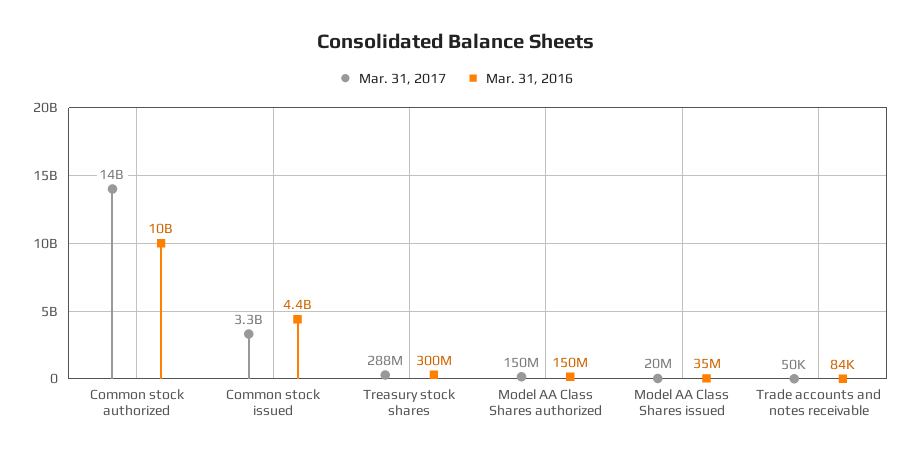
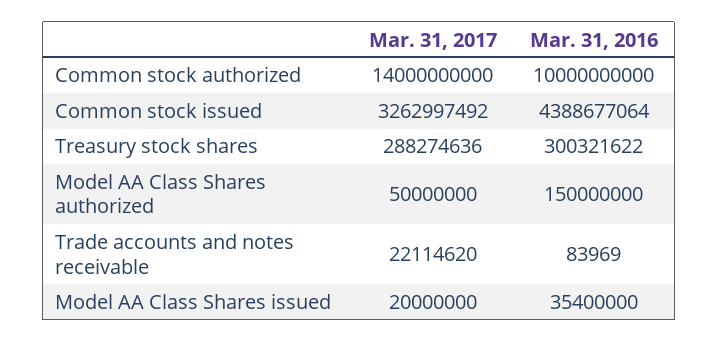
  {
    "Mar. 31, 2017": {
      "Common stock authorized": 14000000000,
      "Common stock issued": 3262997492,
      "Treasury stock shares": 288274636,
-     "Model AA Class Shares authorized": 150000000,
+     "Model AA Class Shares authorized": 50000000,
      "Model AA Class Shares issued": 20000000,
-     "Trade accounts and notes receivable": 50000
+     "Trade accounts and notes receivable": 22114620
    },
    "Mar. 31, 2016": {
      "Common stock authorized": 10000000000,
      "Common stock issued": 4388677064,
      "Treasury stock shares": 300321622,
      "Model AA Class Shares authorized": 150000000,
      "Model AA Class Shares issued": 35400000,
      "Trade accounts and notes receivable": 83969
    }
  }

